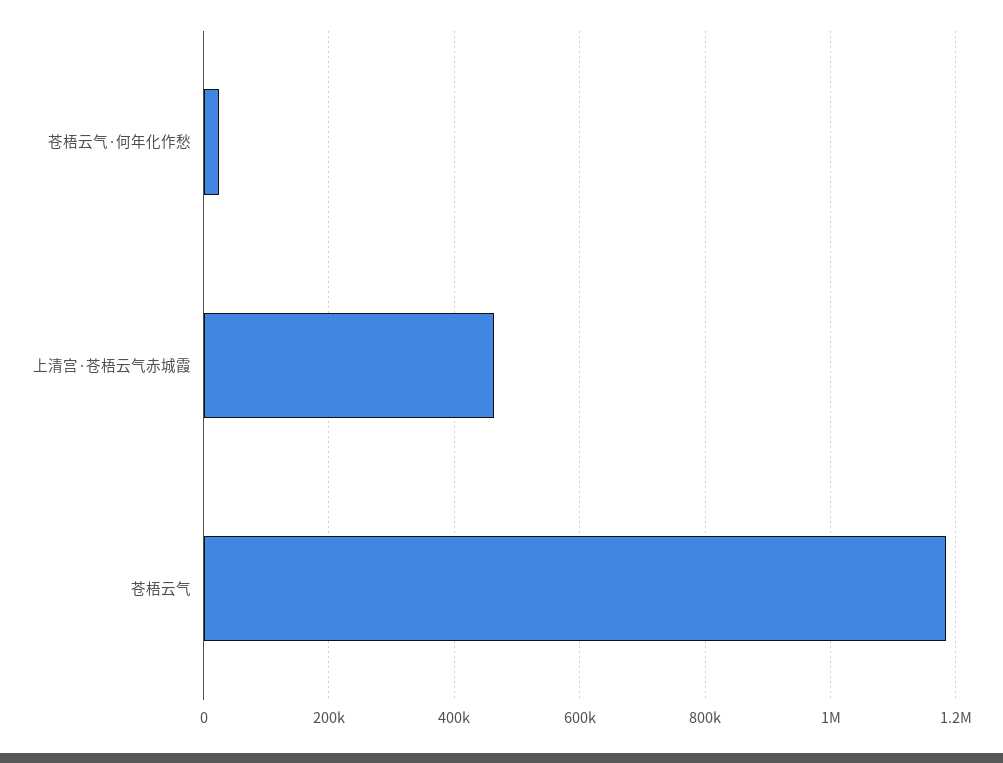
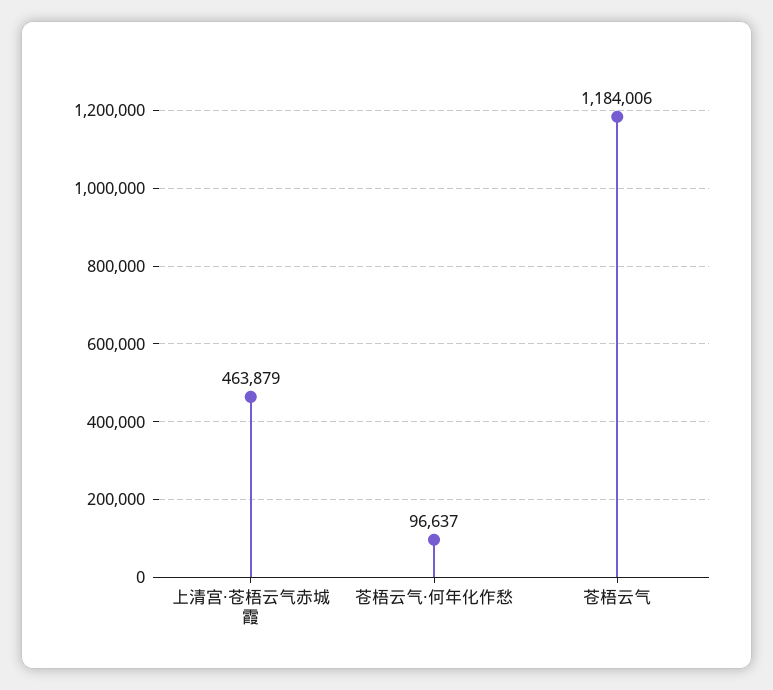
  {
-   "苍梧云气·何年化作愁": 20000,
+   "苍梧云气·何年化作愁": 96637,
    "上清宫·苍梧云气赤城霞": 463879,
    "苍梧云气": 1184006
  }

